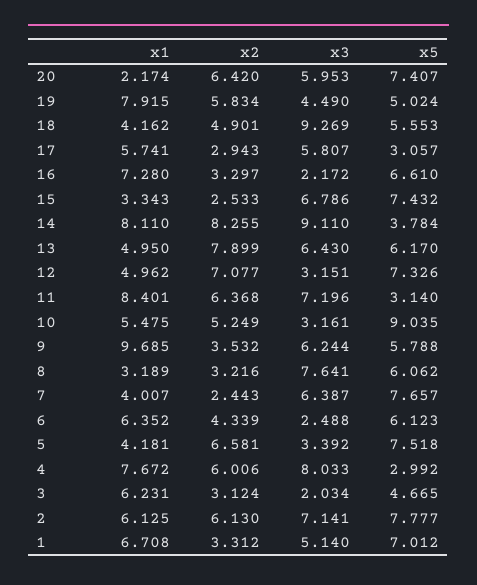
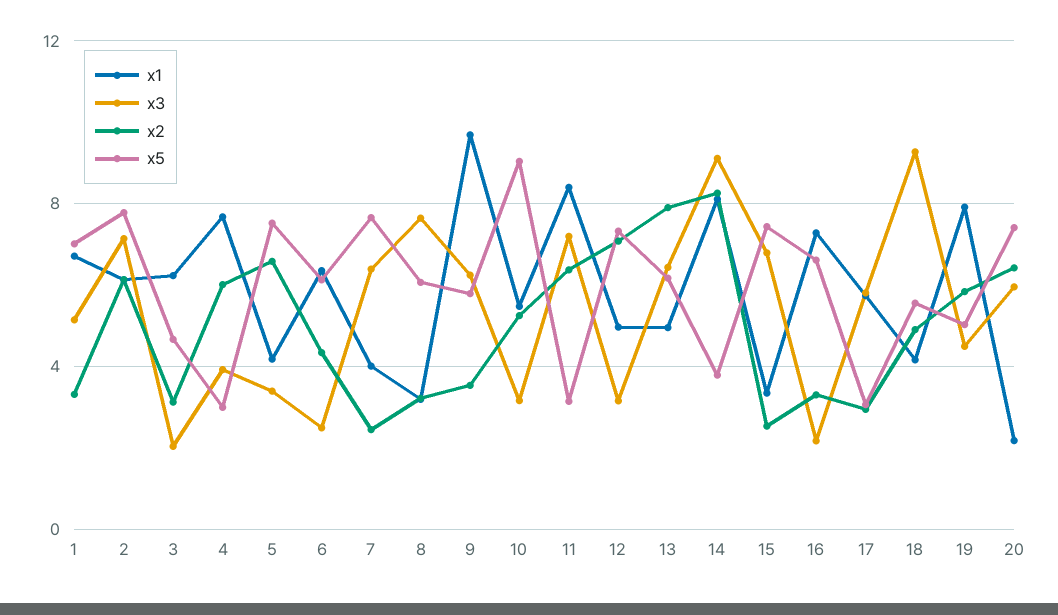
  {
    "x1": {
      "20": 2.174,
      "19": 7.915,
      "18": 4.162,
      "17": 5.741,
      "16": 7.28,
      "15": 3.343,
      "14": 8.11,
      "13": 4.95,
      "12": 4.962,
      "11": 8.401,
      "10": 5.475,
      "9": 9.685,
      "8": 3.189,
      "7": 4.007,
      "6": 6.352,
      "5": 4.181,
      "4": 7.672,
      "3": 6.231,
      "2": 6.125,
      "1": 6.708
    },
    "x2": {
      "20": 6.42,
      "19": 5.834,
      "18": 4.901,
      "17": 2.943,
      "16": 3.297,
      "15": 2.533,
      "14": 8.255,
      "13": 7.899,
      "12": 7.077,
      "11": 6.368,
      "10": 5.249,
      "9": 3.532,
      "8": 3.216,
      "7": 2.443,
      "6": 4.339,
      "5": 6.581,
      "4": 6.006,
      "3": 3.124,
      "2": 6.13,
      "1": 3.312
    },
    "x3": {
      "20": 5.953,
      "19": 4.49,
      "18": 9.269,
      "17": 5.807,
      "16": 2.172,
      "15": 6.786,
      "14": 9.11,
      "13": 6.43,
      "12": 3.151,
      "11": 7.196,
      "10": 3.161,
      "9": 6.244,
      "8": 7.641,
      "7": 6.387,
      "6": 2.488,
      "5": 3.392,
-     "4": 8.033,
+     "4": 4,
      "3": 2.034,
      "2": 7.141,
      "1": 5.14
    },
    "x5": {
      "20": 7.407,
      "19": 5.024,
      "18": 5.553,
      "17": 3.057,
      "16": 6.61,
      "15": 7.432,
      "14": 3.784,
      "13": 6.17,
      "12": 7.326,
      "11": 3.14,
      "10": 9.035,
      "9": 5.788,
      "8": 6.062,
      "7": 7.657,
      "6": 6.123,
      "5": 7.518,
      "4": 2.992,
      "3": 4.665,
      "2": 7.777,
      "1": 7.012
    }
  }

